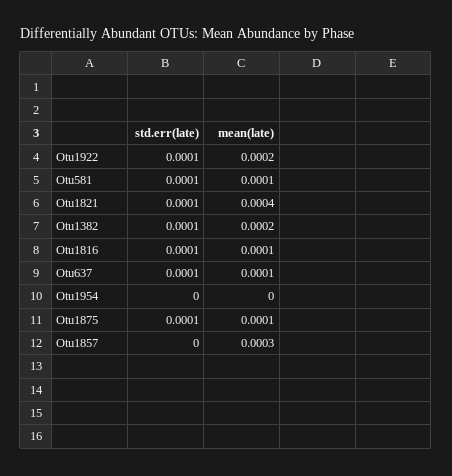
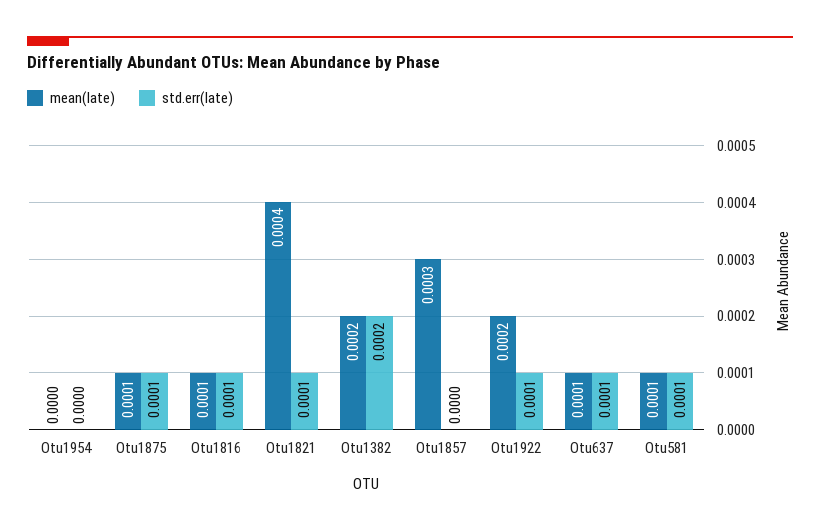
  {
    "std.err(late)": {
      "Otu1922": 0.0001,
      "Otu581": 0.0001,
      "Otu1821": 0.0001,
-     "Otu1382": 0.0001,
+     "Otu1382": 0.0002,
      "Otu1816": 0.0001,
      "Otu637": 0.0001,
      "Otu1954": 0,
      "Otu1875": 0.0001,
      "Otu1857": 0
    },
    "mean(late)": {
      "Otu1922": 0.0002,
      "Otu581": 0.0001,
      "Otu1821": 0.0004,
      "Otu1382": 0.0002,
      "Otu1816": 0.0001,
      "Otu637": 0.0001,
      "Otu1954": 0,
      "Otu1875": 0.0001,
      "Otu1857": 0.0003
    }
  }

